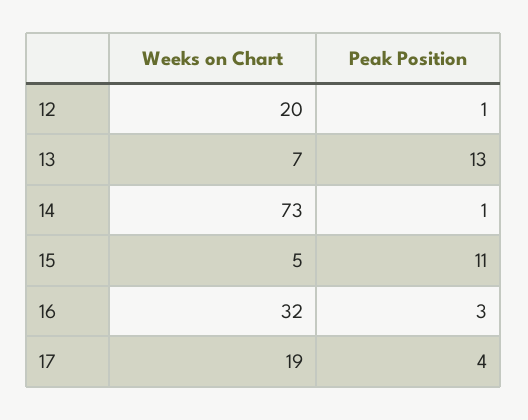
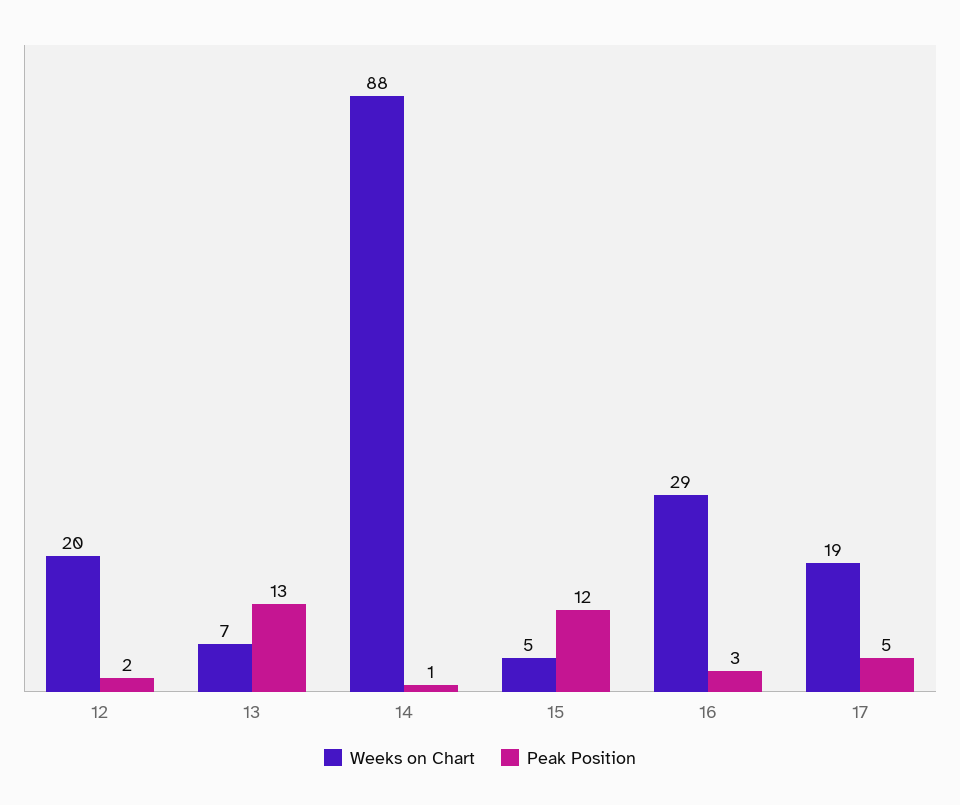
  {
    "Weeks on Chart": {
      "12": 20,
      "13": 7,
-     "14": 73,
+     "14": 88,
      "15": 5,
-     "16": 32,
+     "16": 29,
      "17": 19
    },
    "Peak Position": {
-     "12": 1,
+     "12": 2,
      "13": 13,
      "14": 1,
-     "15": 11,
+     "15": 12,
      "16": 3,
-     "17": 4
+     "17": 5
    }
  }

